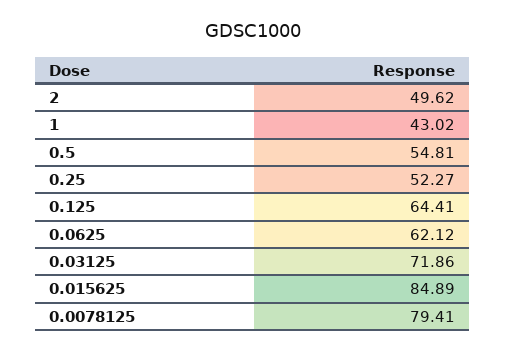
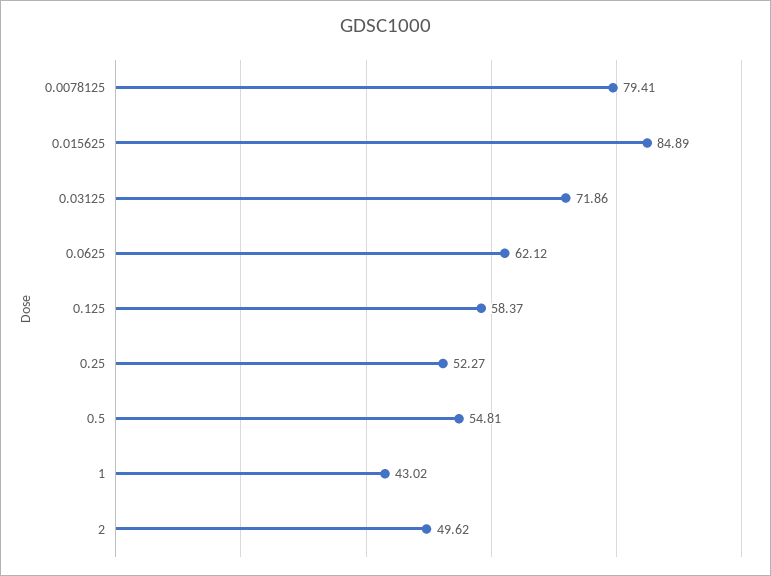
  {
    "2": 49.62,
    "1": 43.02,
    "0.5": 54.81,
    "0.25": 52.27,
-   "0.125": 64.41,
+   "0.125": 58.37,
    "0.0625": 62.12,
    "0.03125": 71.86,
    "0.015625": 84.89,
    "0.0078125": 79.41
  }

